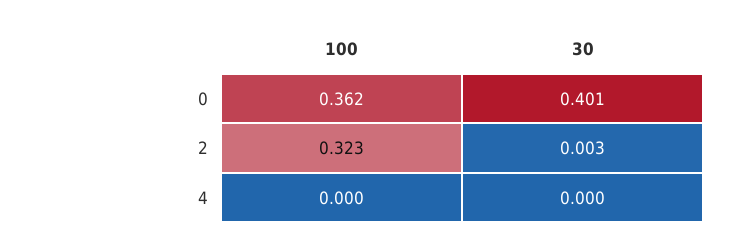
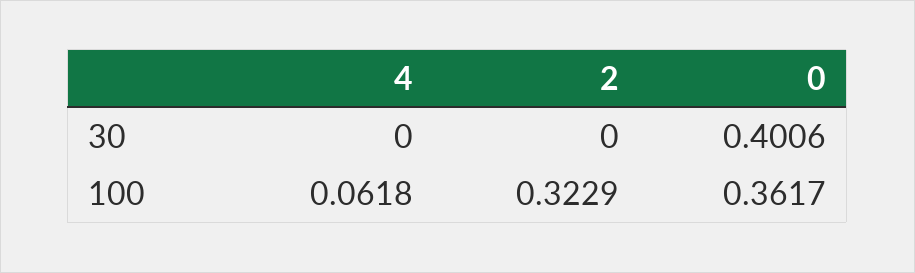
  {
    "100": {
      "0": 0.3617,
      "2": 0.3229,
-     "4": 0
+     "4": 0.0618
    },
    "30": {
      "0": 0.4006,
-     "2": 0.003,
+     "2": 0,
      "4": 0
    }
  }

